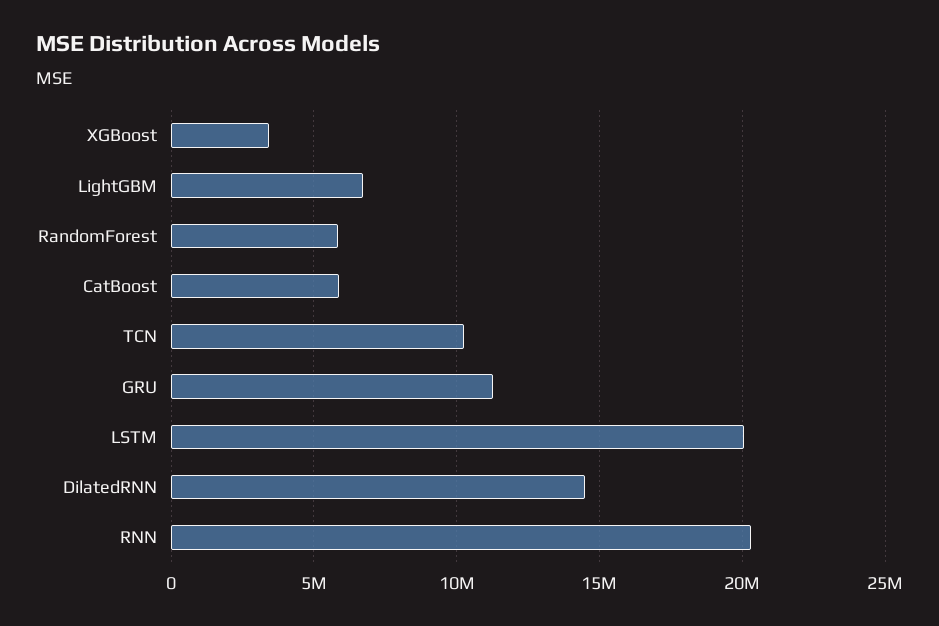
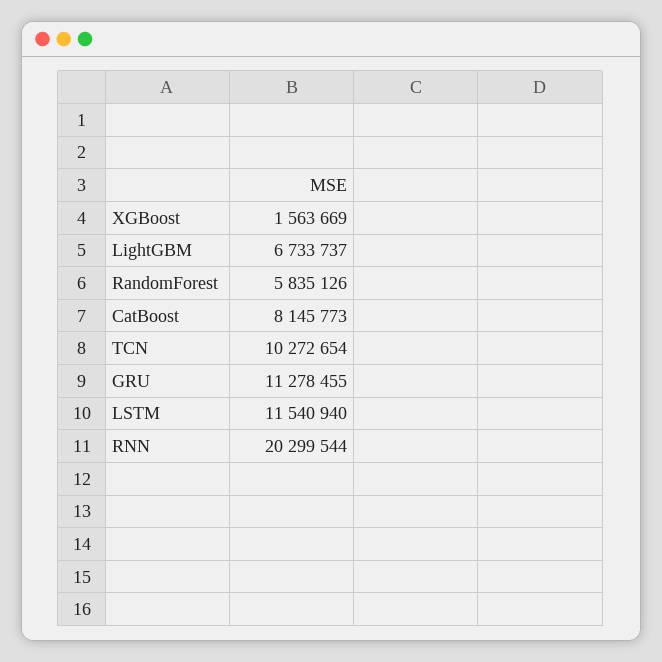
  {
-   "XGBoost": 3500000,
+   "XGBoost": 1563669,
    "LightGBM": 6733737,
    "RandomForest": 5835126,
-   "CatBoost": 6000000,
+   "CatBoost": 8145773,
    "TCN": 10272654,
    "GRU": 11278455,
-   "LSTM": 20000000,
+   "LSTM": 11540940,
-   "DilatedRNN": 14500000,
    "RNN": 20299544
  }

